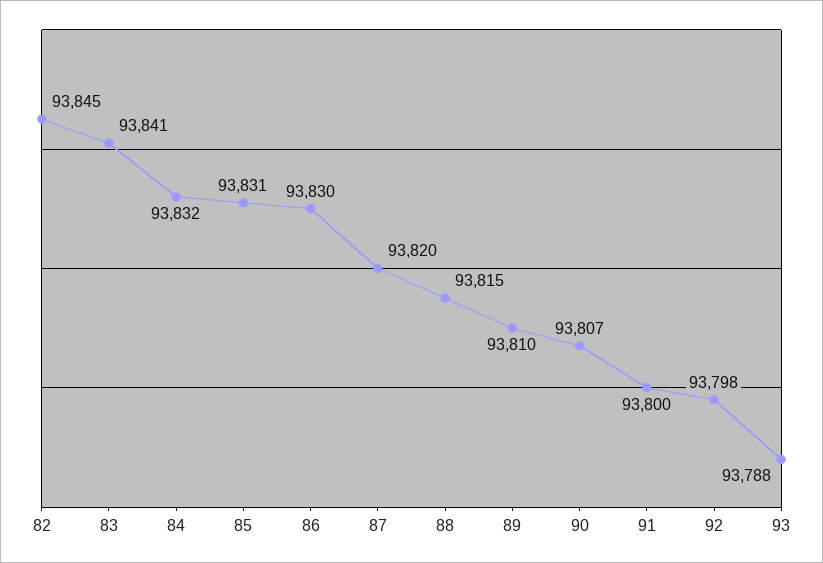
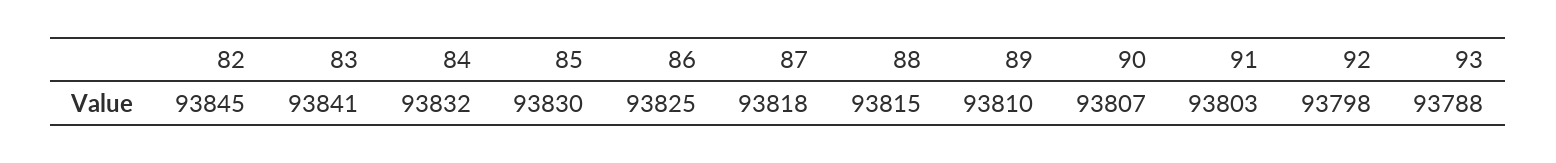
  {
    "82": 93845,
    "83": 93841,
    "84": 93832,
-   "85": 93831,
+   "85": 93830,
-   "86": 93830,
+   "86": 93825,
-   "87": 93820,
+   "87": 93818,
    "88": 93815,
    "89": 93810,
    "90": 93807,
-   "91": 93800,
+   "91": 93803,
    "92": 93798,
    "93": 93788
  }

